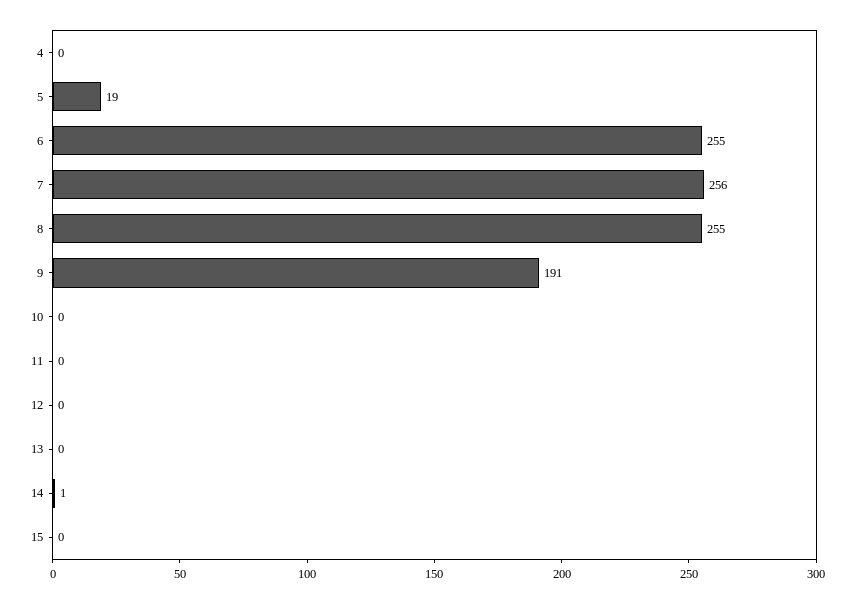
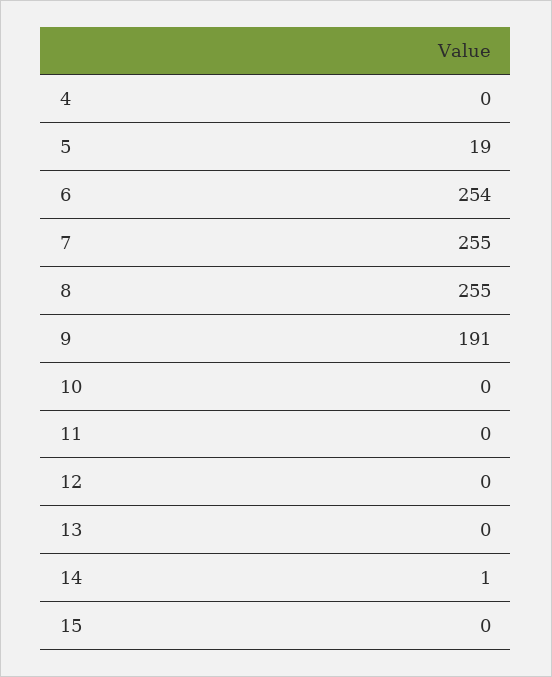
  {
    "4": 0,
    "5": 19,
-   "6": 255,
+   "6": 254,
-   "7": 256,
+   "7": 255,
    "8": 255,
    "9": 191,
    "10": 0,
    "11": 0,
    "12": 0,
    "13": 0,
    "14": 1,
    "15": 0
  }

